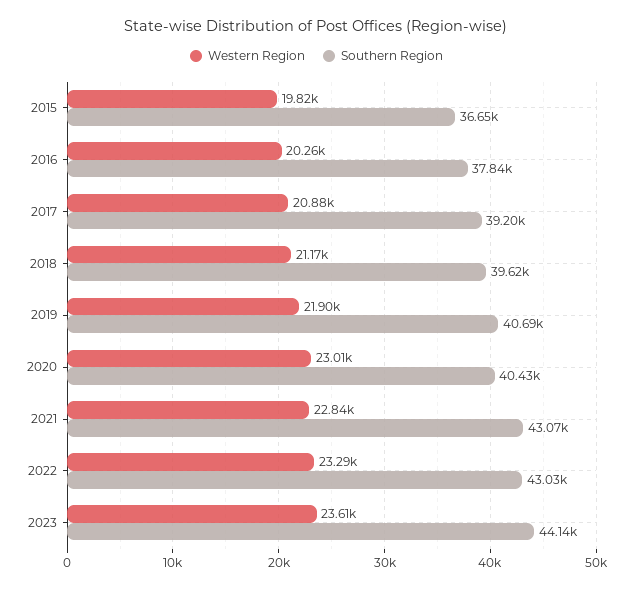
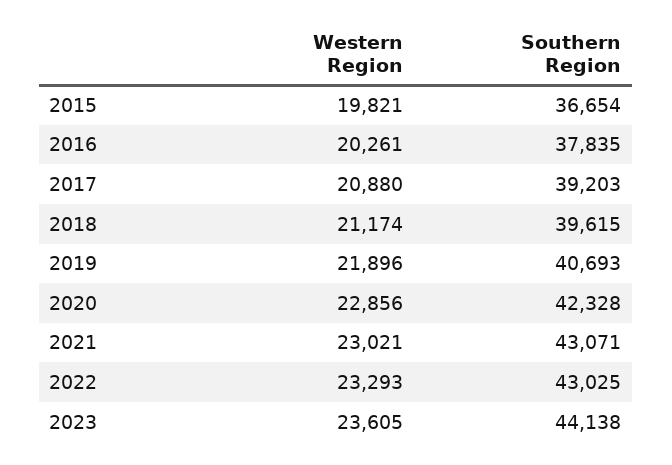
  {
    "Western Region": {
      "2015": 19821,
      "2016": 20261,
      "2017": 20880,
      "2018": 21174,
      "2019": 21896,
-     "2020": 23010,
+     "2020": 22856,
-     "2021": 22840,
+     "2021": 23021,
      "2022": 23293,
      "2023": 23605
    },
    "Southern Region": {
      "2015": 36654,
      "2016": 37835,
      "2017": 39203,
      "2018": 39615,
      "2019": 40693,
-     "2020": 40430,
+     "2020": 42328,
      "2021": 43071,
      "2022": 43025,
      "2023": 44138
    }
  }

